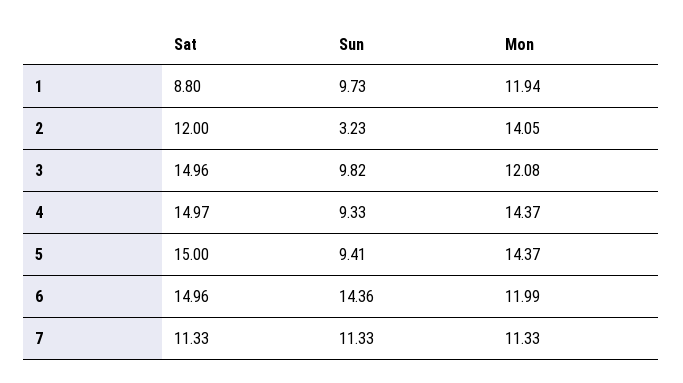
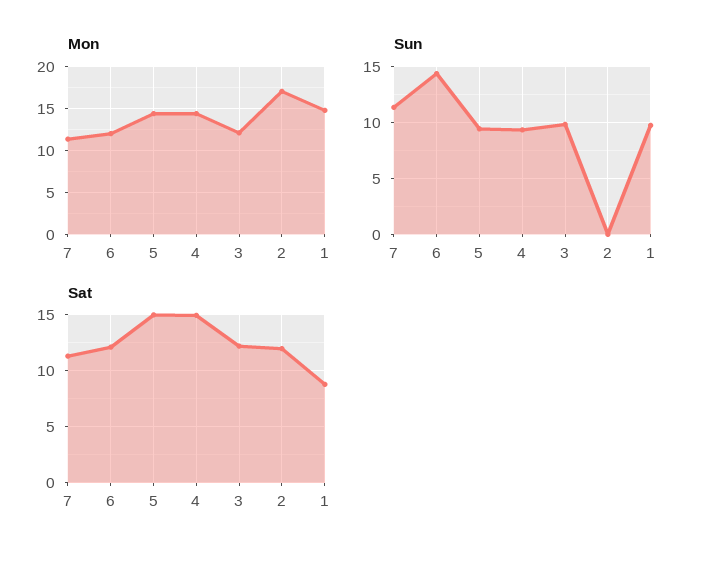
  {
    "Sat": {
      "1": 8.8,
      "2": 12,
-     "3": 14.96,
+     "3": 12,
      "4": 14.97,
      "5": 15,
-     "6": 14.96,
+     "6": 12,
      "7": 11.33
    },
    "Sun": {
      "1": 9.73,
-     "2": 3.23,
+     "2": 0,
      "3": 9.82,
      "4": 9.33,
      "5": 9.41,
      "6": 14.36,
      "7": 11.33
    },
    "Mon": {
-     "1": 11.94,
+     "1": 15,
-     "2": 14.05,
+     "2": 17,
      "3": 12.08,
      "4": 14.37,
      "5": 14.37,
      "6": 11.99,
      "7": 11.33
    }
  }

